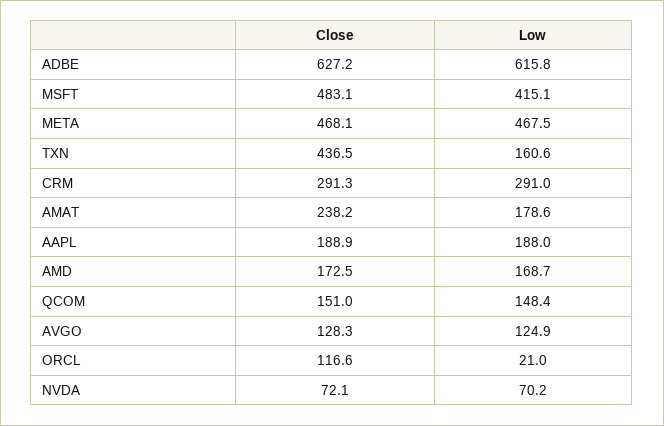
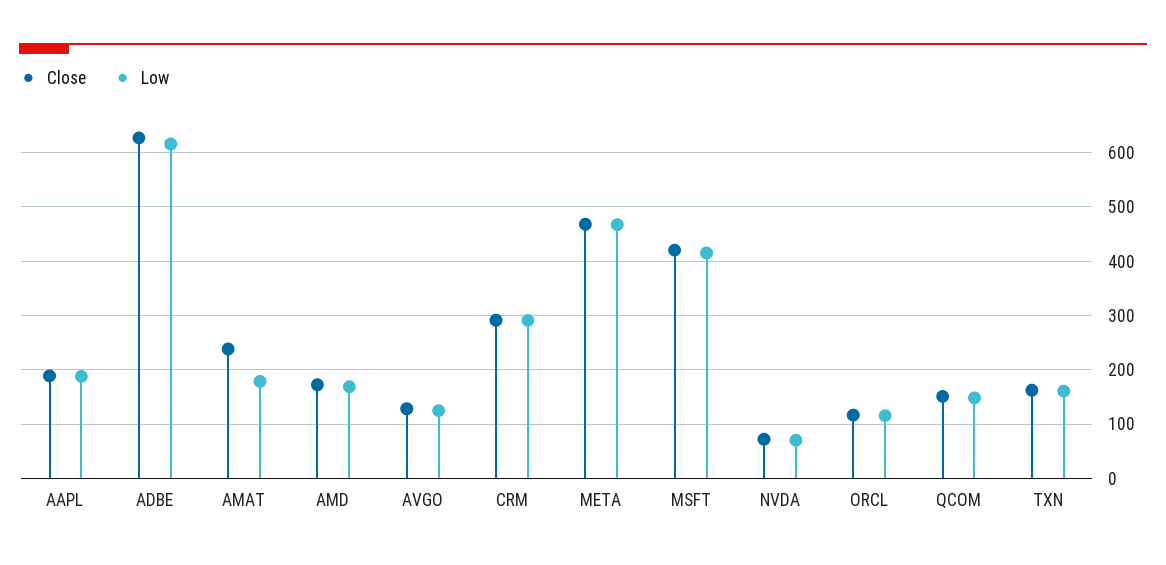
  {
    "Close": {
      "ADBE": 627.2,
-     "MSFT": 483.1,
+     "MSFT": 420,
      "META": 468.1,
-     "TXN": 436.5,
+     "TXN": 160,
      "CRM": 291.3,
      "AMAT": 238.2,
      "AAPL": 188.9,
      "AMD": 172.5,
      "QCOM": 151,
      "AVGO": 128.3,
      "ORCL": 116.6,
      "NVDA": 72.1
    },
    "Low": {
      "ADBE": 615.8,
      "MSFT": 415.1,
      "META": 467.5,
      "TXN": 160.6,
      "CRM": 291,
      "AMAT": 178.6,
      "AAPL": 188,
      "AMD": 168.7,
      "QCOM": 148.4,
      "AVGO": 124.9,
-     "ORCL": 21,
+     "ORCL": 120,
      "NVDA": 70.2
    }
  }

